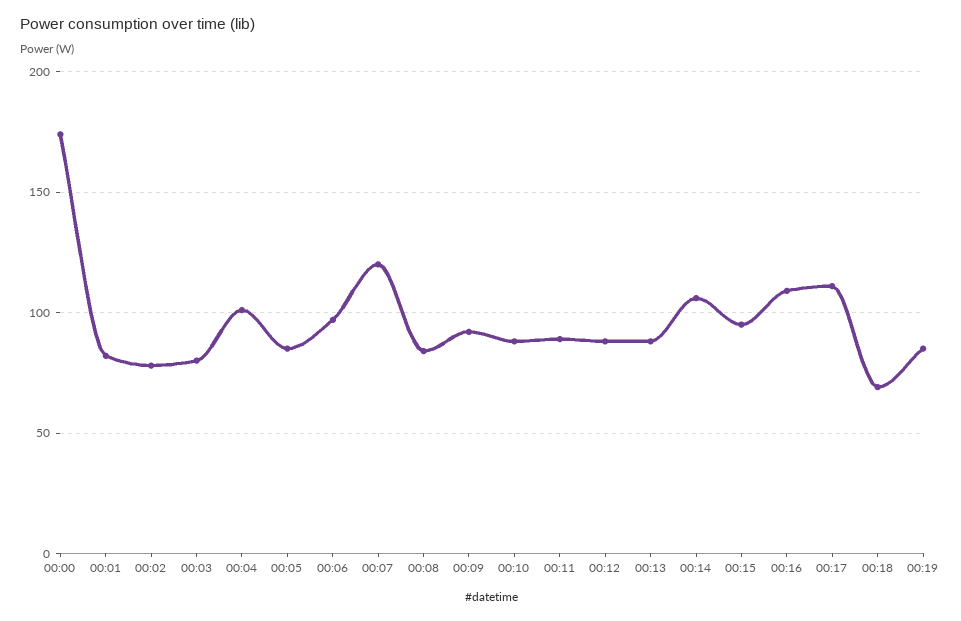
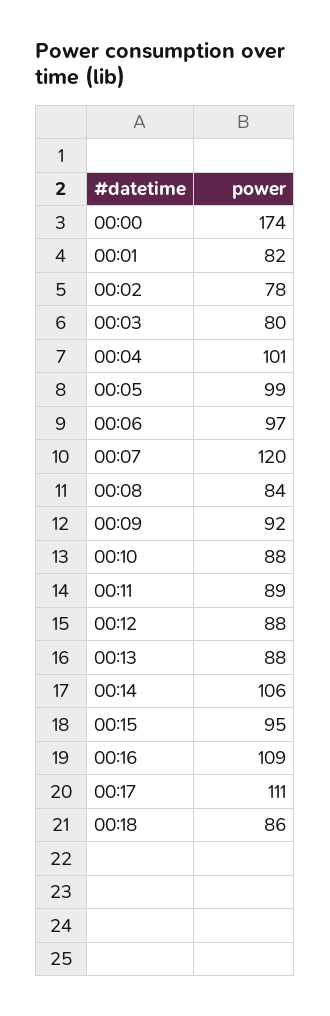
  {
    "00:00": 174,
    "00:01": 82,
    "00:02": 78,
    "00:03": 80,
    "00:04": 101,
-   "00:05": 85,
+   "00:05": 99,
    "00:06": 97,
    "00:07": 120,
    "00:08": 84,
    "00:09": 92,
    "00:10": 88,
    "00:11": 89,
    "00:12": 88,
    "00:13": 88,
    "00:14": 106,
    "00:15": 95,
    "00:16": 109,
    "00:17": 111,
-   "00:18": 70,
+   "00:18": 86
-   "00:19": 85
  }

